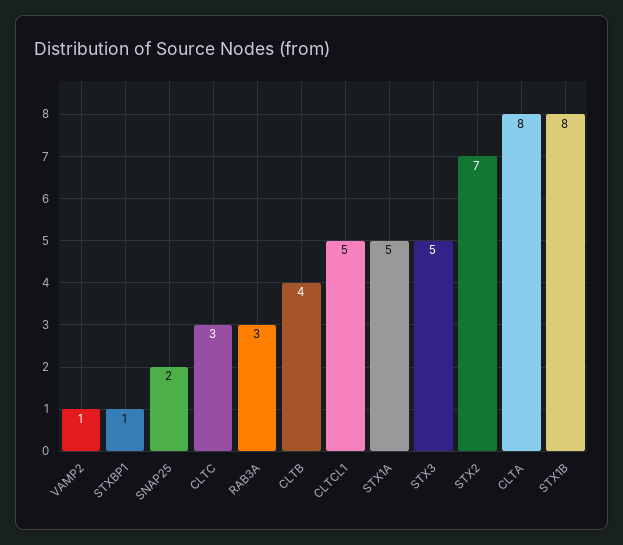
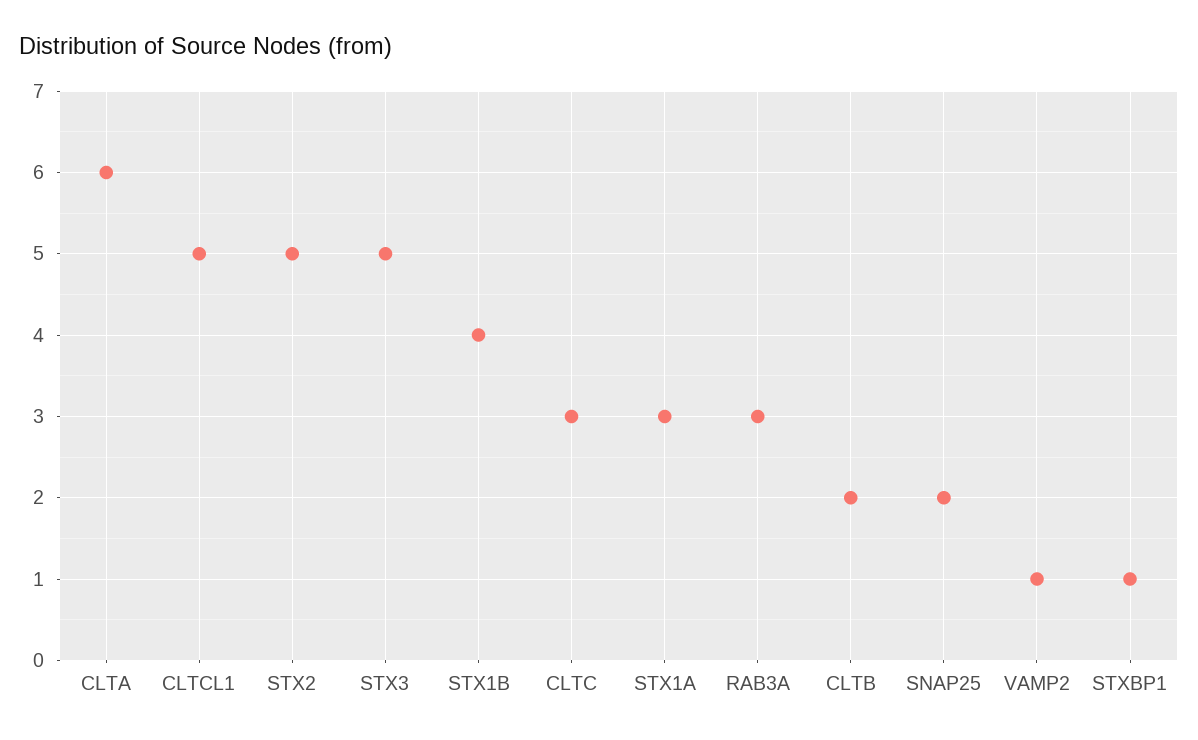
  {
    "VAMP2": 1,
    "STXBP1": 1,
    "SNAP25": 2,
    "CLTC": 3,
    "RAB3A": 3,
-   "CLTB": 4,
+   "CLTB": 2,
    "CLTCL1": 5,
-   "STX1A": 5,
+   "STX1A": 3,
    "STX3": 5,
-   "STX2": 7,
+   "STX2": 5,
-   "CLTA": 8,
+   "CLTA": 6,
-   "STX1B": 8
+   "STX1B": 4
  }

